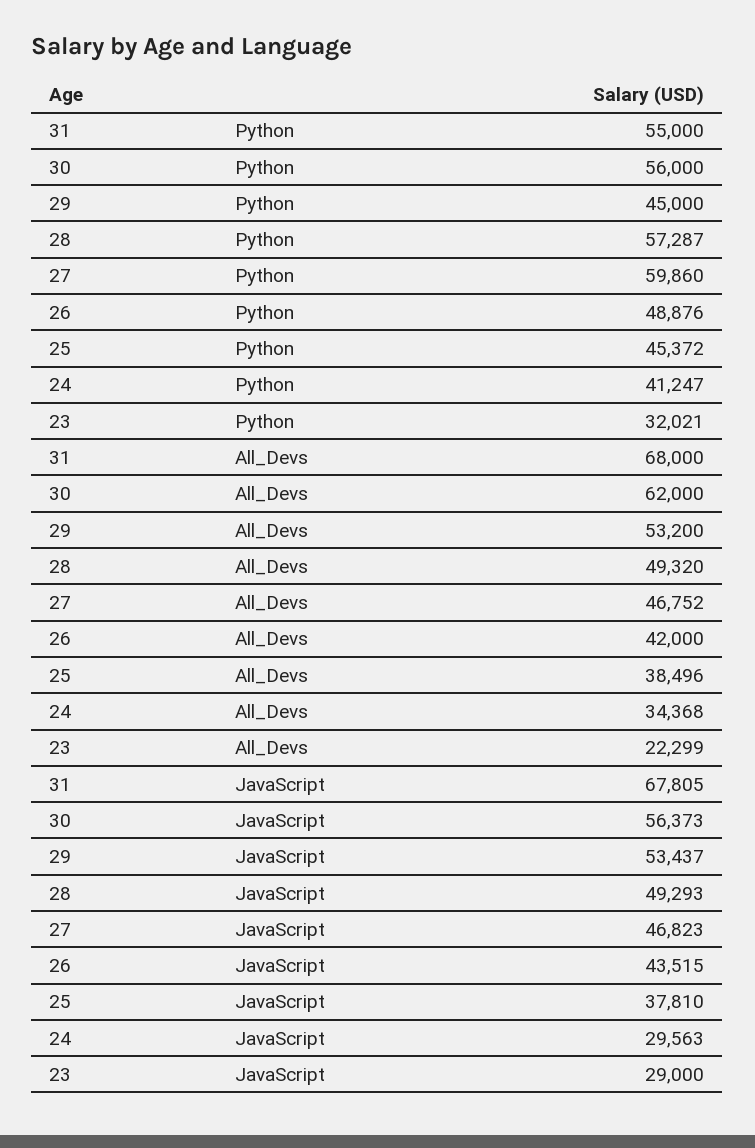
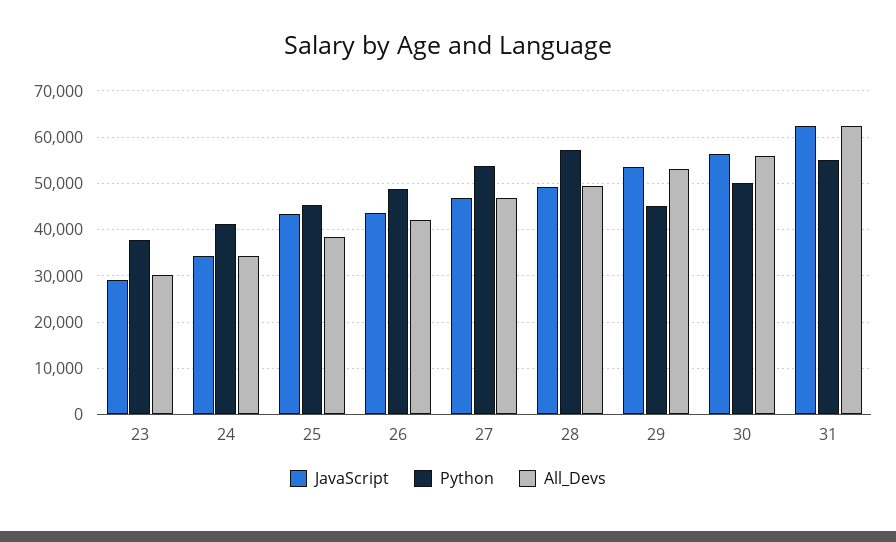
  {
    "Python": {
      "31": 55000,
-     "30": 56000,
+     "30": 50000,
      "29": 45000,
      "28": 57287,
-     "27": 59860,
+     "27": 54000,
      "26": 48876,
      "25": 45372,
      "24": 41247,
-     "23": 32021
+     "23": 38000
    },
    "All_Devs": {
-     "31": 68000,
+     "31": 62000,
-     "30": 62000,
+     "30": 56000,
      "29": 53200,
      "28": 49320,
      "27": 46752,
      "26": 42000,
      "25": 38496,
      "24": 34368,
-     "23": 22299
+     "23": 30000
    },
    "JavaScript": {
-     "31": 67805,
+     "31": 62000,
      "30": 56373,
      "29": 53437,
      "28": 49293,
      "27": 46823,
      "26": 43515,
-     "25": 37810,
+     "25": 44000,
-     "24": 29563,
+     "24": 34000,
      "23": 29000
    }
  }

